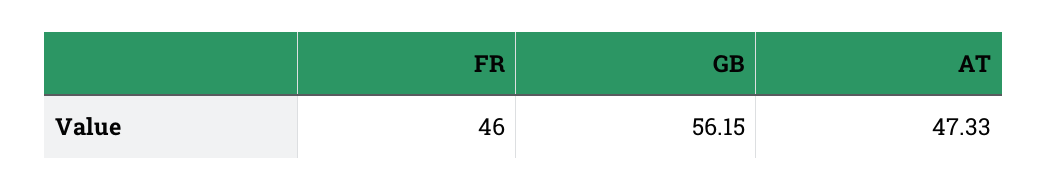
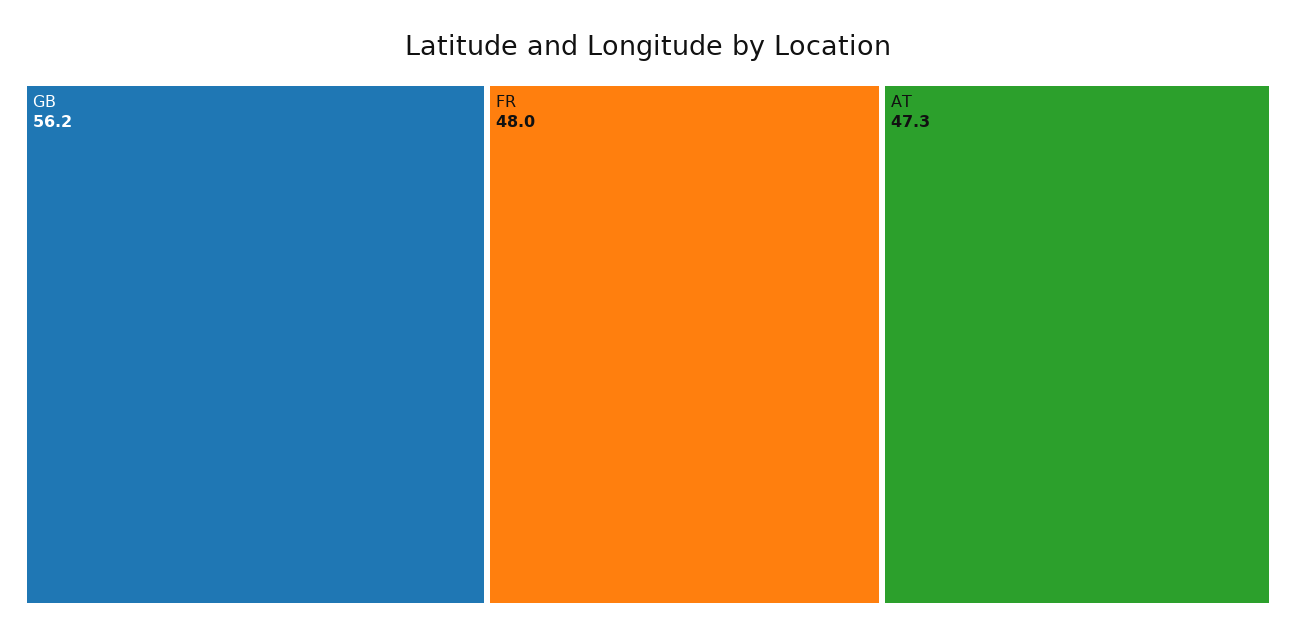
  {
-   "FR": 46,
+   "FR": 48,
    "GB": 56.15,
    "AT": 47.33
  }

